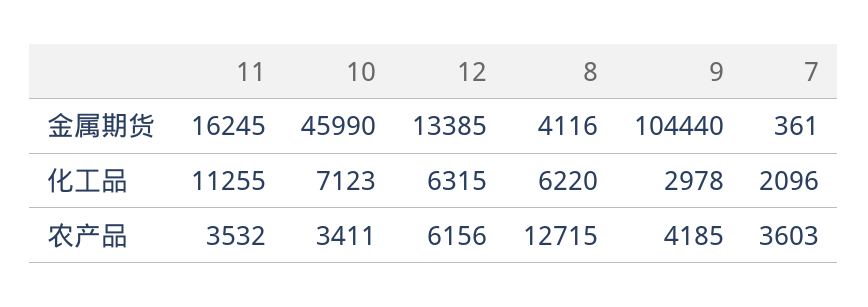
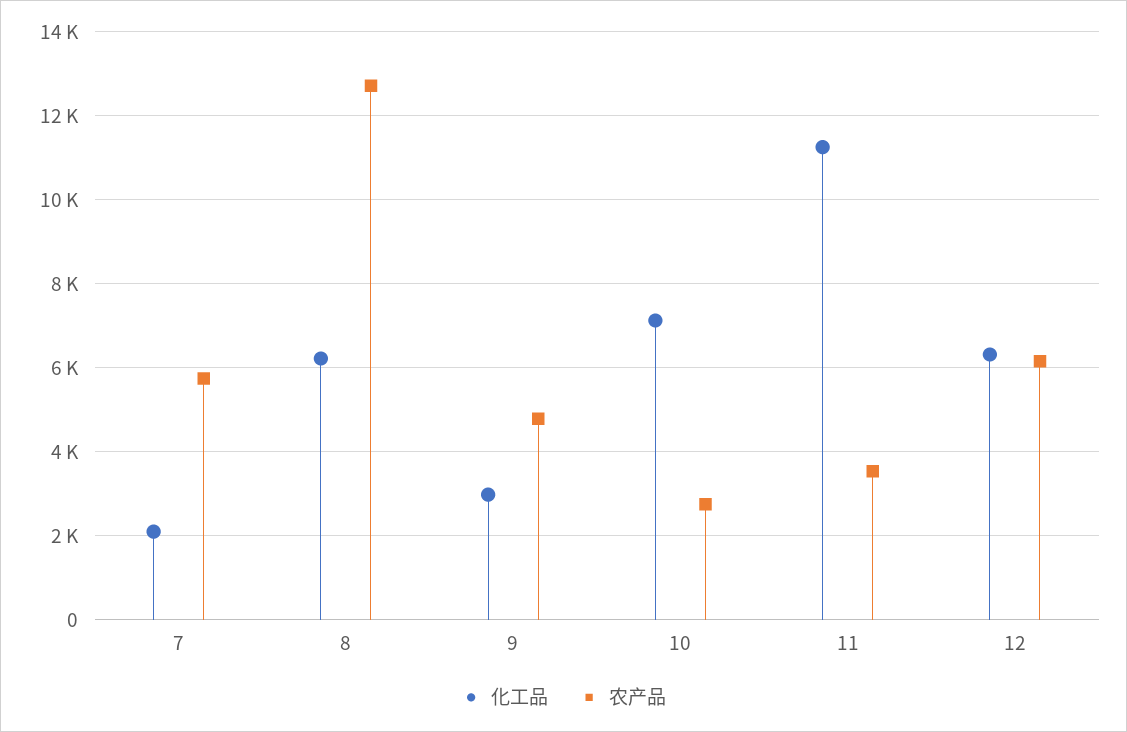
  {
-   "金属期货": {
-     "11": 16245,
-     "10": 45990,
-     "12": 13385,
-     "8": 4116,
-     "9": 104440,
-     "7": 361
-   },
    "化工品": {
      "11": 11255,
      "10": 7123,
      "12": 6315,
      "8": 6220,
      "9": 2978,
      "7": 2096
    },
    "农产品": {
      "11": 3532,
-     "10": 3411,
+     "10": 2800,
      "12": 6156,
      "8": 12715,
-     "9": 4185,
+     "9": 4800,
-     "7": 3603
+     "7": 5800
    }
  }

